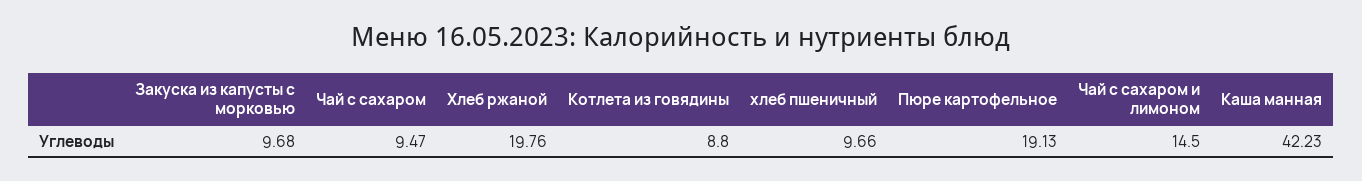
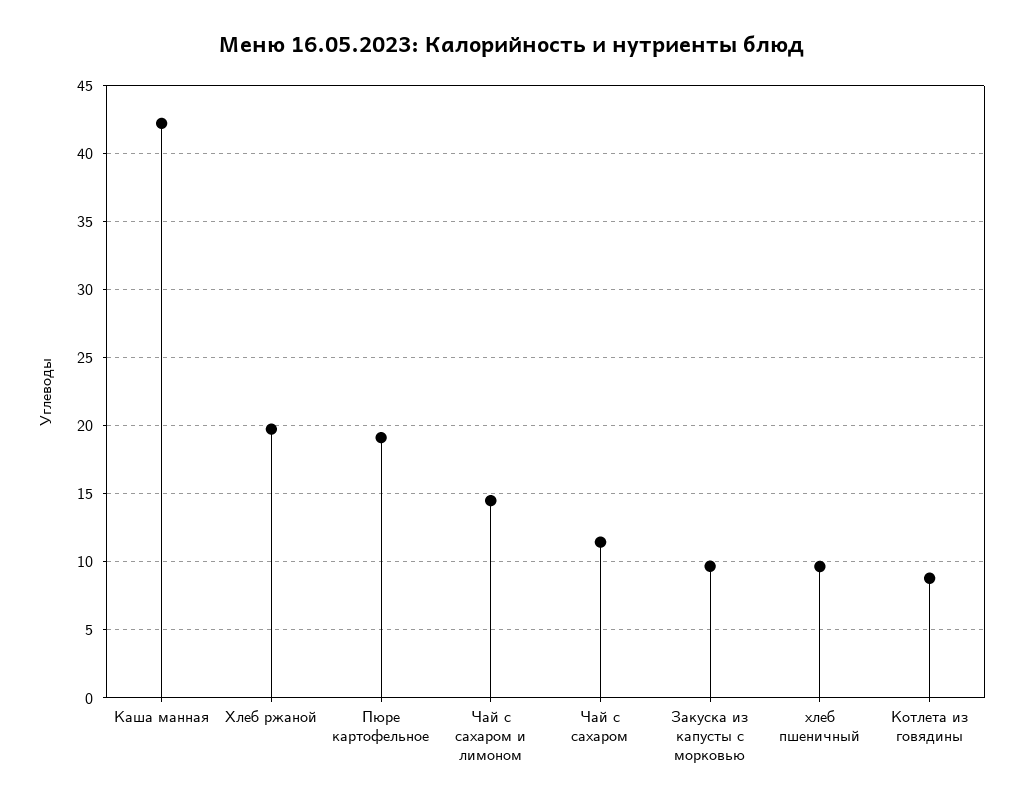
  {
    "Закуска из капусты с морковью": 9.68,
-   "Чай с сахаром": 9.47,
+   "Чай с сахаром": 11.5,
    "Хлеб ржаной": 19.76,
    "Котлета из говядины": 8.8,
    "хлеб пшеничный": 9.66,
    "Пюре картофельное": 19.13,
    "Чай с сахаром и лимоном": 14.5,
    "Каша манная": 42.23
  }

